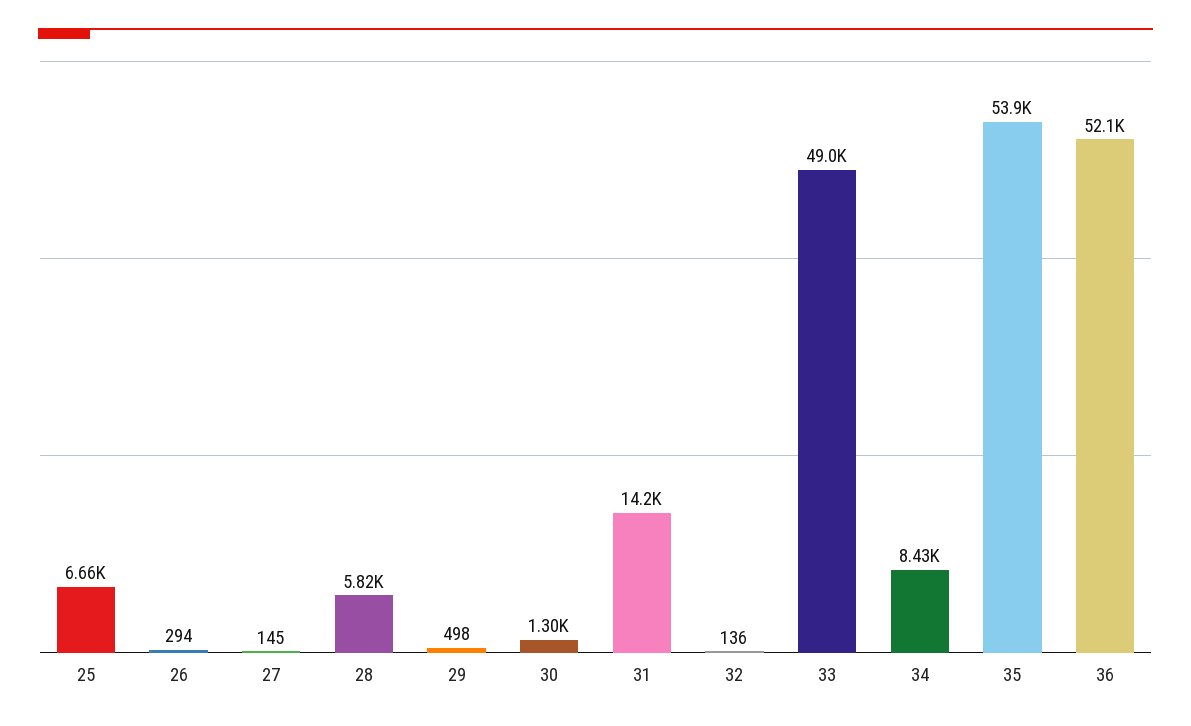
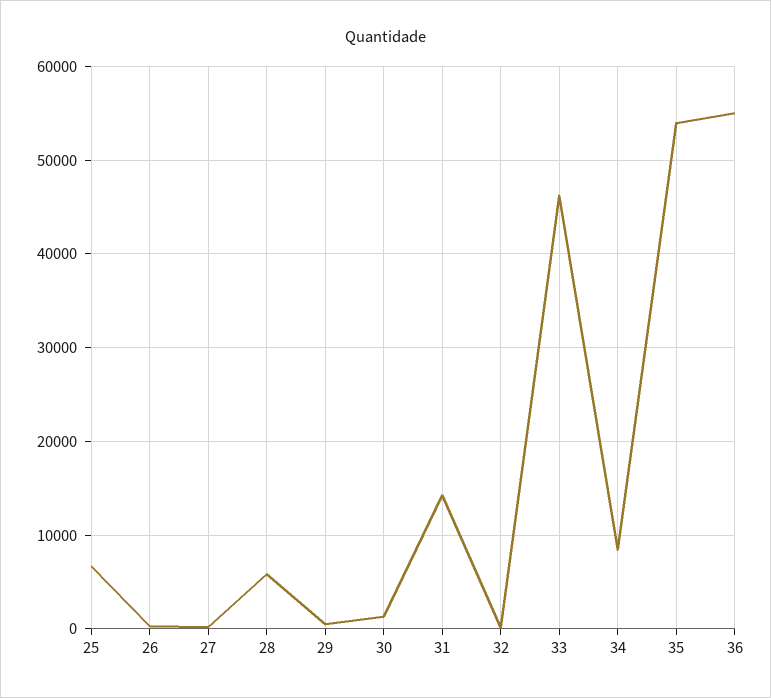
  {
    "25": 6660,
    "26": 294,
    "27": 145,
    "28": 5820,
    "29": 498,
    "30": 1300,
    "31": 14200,
    "32": 136,
-   "33": 49000,
+   "33": 46000,
    "34": 8430,
    "35": 53900,
-   "36": 52100
+   "36": 55000
  }

